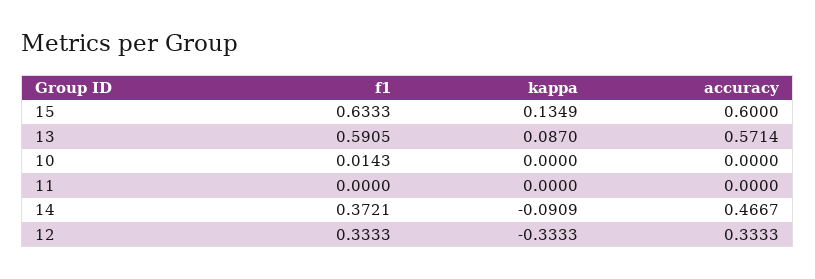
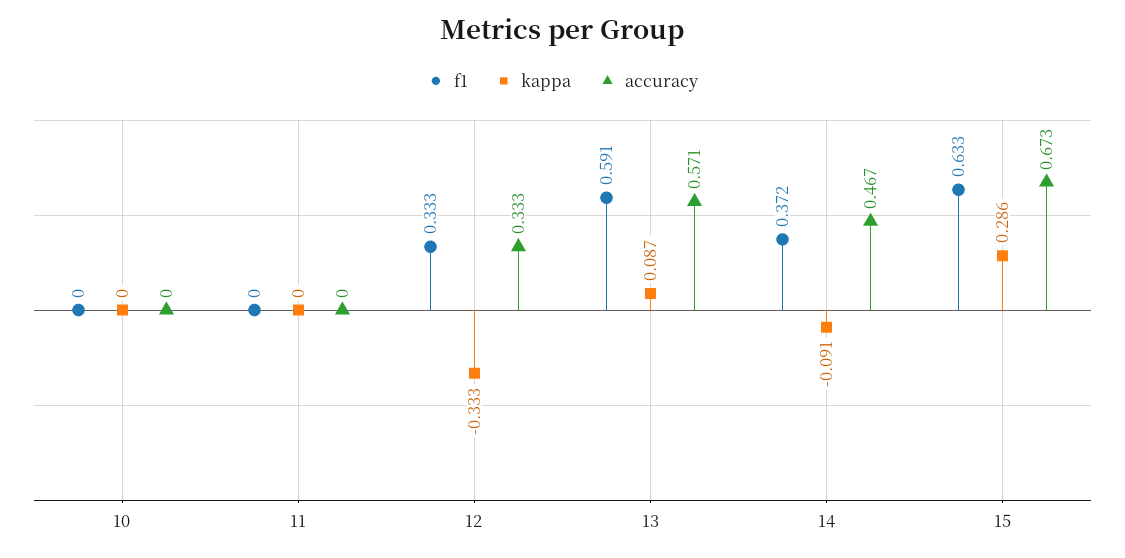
  {
    "f1": {
      "15": 0.6333,
      "13": 0.5905,
-     "10": 0.0143,
+     "10": 0,
      "11": 0,
      "14": 0.3721,
      "12": 0.3333
    },
    "kappa": {
-     "15": 0.1349,
+     "15": 0.286,
      "13": 0.087,
      "10": 0,
      "11": 0,
      "14": -0.0909,
      "12": -0.3333
    },
    "accuracy": {
-     "15": 0.6,
+     "15": 0.673,
      "13": 0.5714,
      "10": 0,
      "11": 0,
      "14": 0.4667,
      "12": 0.3333
    }
  }

